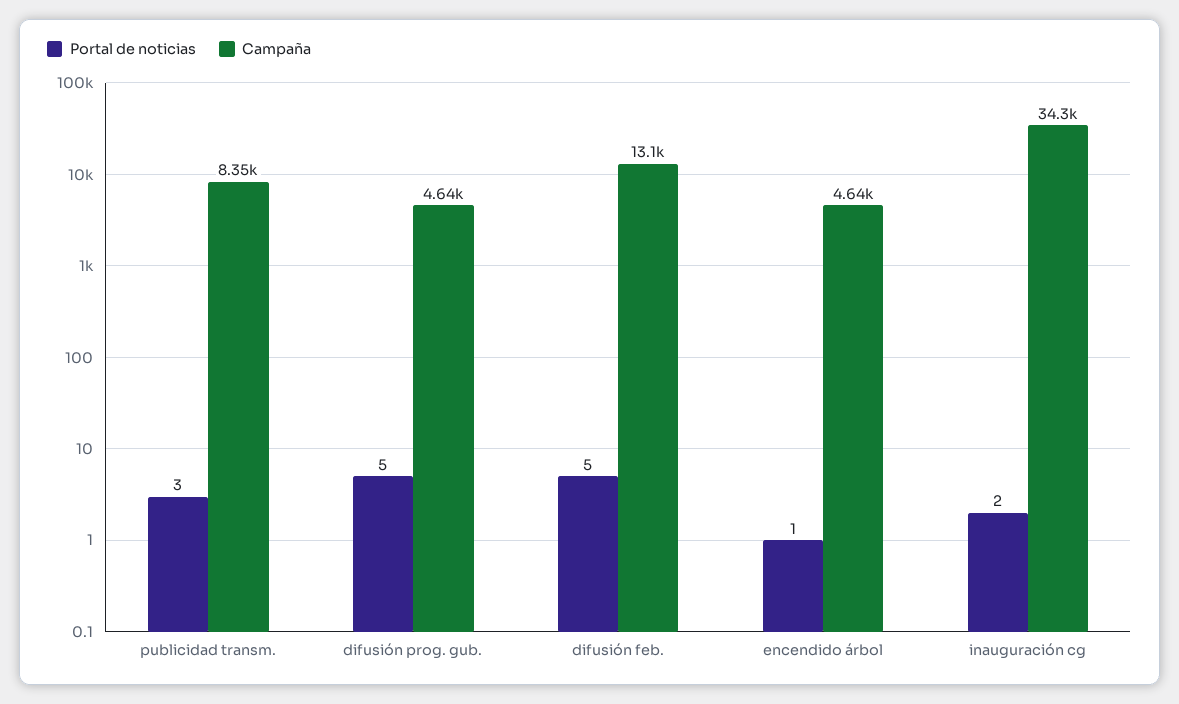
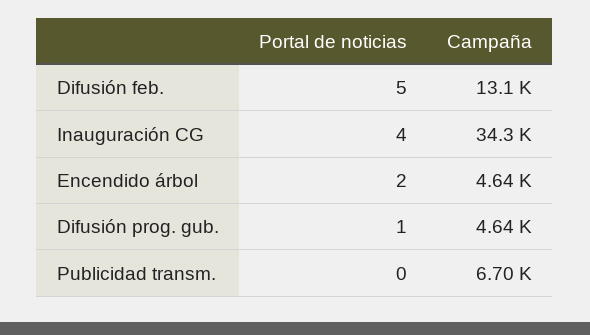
  {
    "Portal de noticias": {
-     "publicidad transm.": 3,
+     "publicidad transm.": 0,
-     "difusión prog. gub.": 5,
+     "difusión prog. gub.": 1,
      "difusión feb.": 5,
-     "encendido árbol": 1,
+     "encendido árbol": 2,
-     "inauguración cg": 2
+     "inauguración cg": 4
    },
    "Campaña": {
-     "publicidad transm.": 8350,
+     "publicidad transm.": 6700,
      "difusión prog. gub.": 4640,
      "difusión feb.": 13100,
      "encendido árbol": 4640,
      "inauguración cg": 34300
    }
  }

